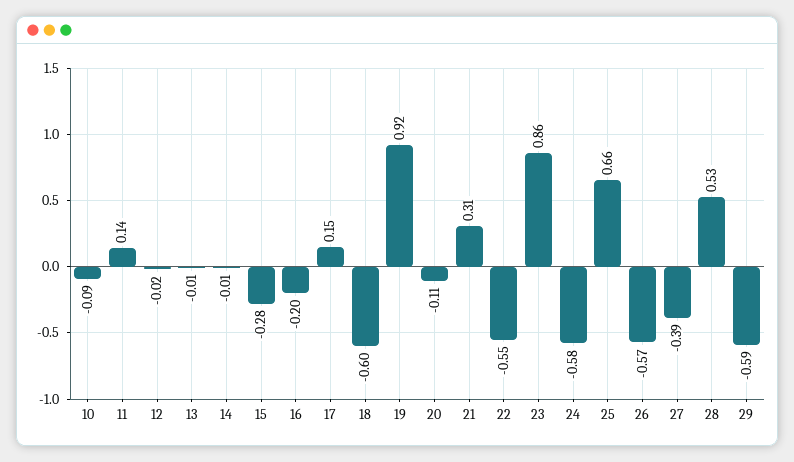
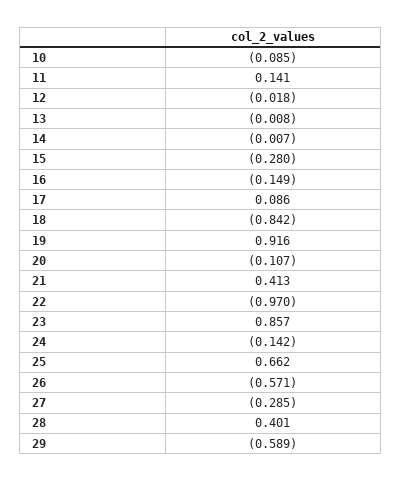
  {
    "10": -0.085,
    "11": 0.141,
    "12": -0.018,
    "13": -0.008,
    "14": -0.007,
    "15": -0.28,
-   "16": -0.2,
+   "16": -0.149,
-   "17": 0.15,
+   "17": 0.086,
-   "18": -0.6,
+   "18": -0.842,
    "19": 0.916,
    "20": -0.107,
-   "21": 0.31,
+   "21": 0.413,
-   "22": -0.55,
+   "22": -0.97,
    "23": 0.857,
-   "24": -0.58,
+   "24": -0.142,
    "25": 0.662,
    "26": -0.571,
-   "27": -0.39,
+   "27": -0.285,
-   "28": 0.53,
+   "28": 0.401,
    "29": -0.589
  }

